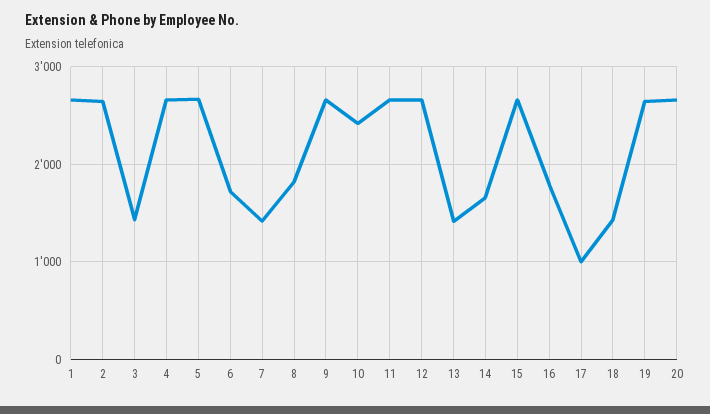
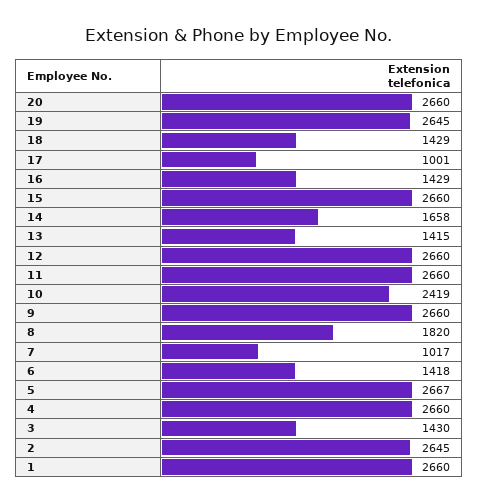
  {
    "1": 2660,
    "2": 2645,
    "3": 1430,
    "4": 2660,
    "5": 2667,
-   "6": 1700,
+   "6": 1418,
-   "7": 1400,
+   "7": 1017,
    "8": 1820,
    "9": 2660,
    "10": 2419,
    "11": 2660,
    "12": 2660,
    "13": 1415,
    "14": 1658,
    "15": 2660,
-   "16": 1800,
+   "16": 1429,
    "17": 1001,
    "18": 1429,
    "19": 2645,
    "20": 2660
  }

